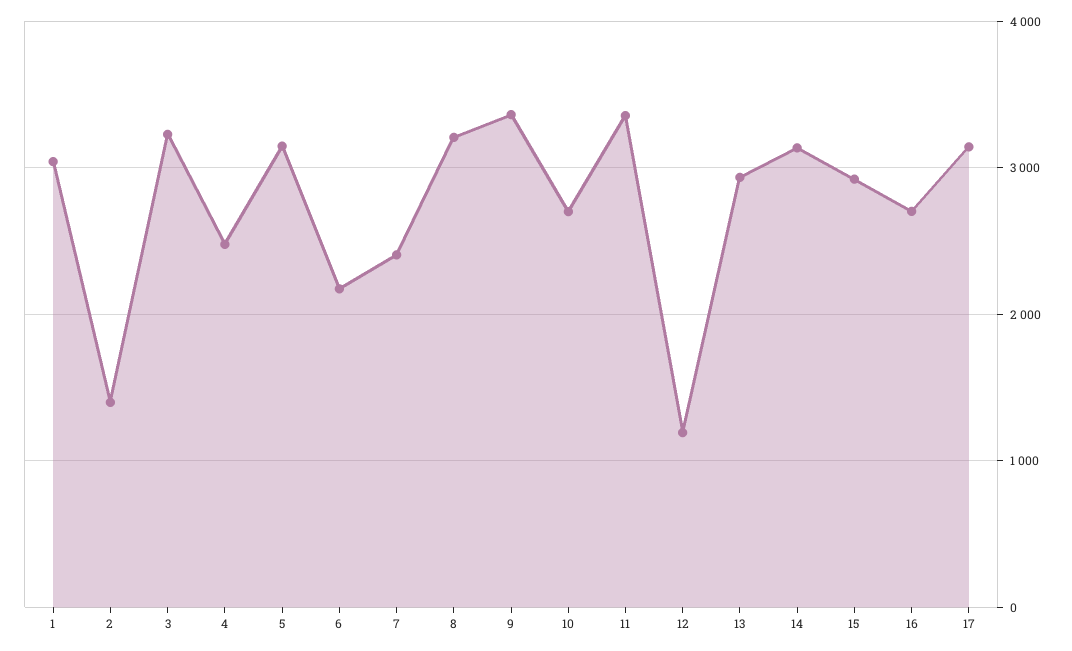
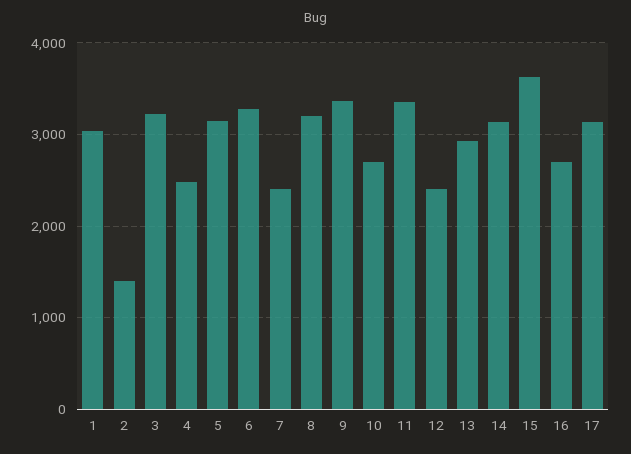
  {
    "1": 3000,
    "2": 1400,
    "3": 3200,
    "4": 2500,
    "5": 3100,
-   "6": 2200,
+   "6": 3300,
    "7": 2400,
    "8": 3200,
    "9": 3400,
    "10": 2700,
    "11": 3400,
-   "12": 1200,
+   "12": 2400,
    "13": 2900,
    "14": 3100,
-   "15": 2900,
+   "15": 3600,
    "16": 2700,
    "17": 3100
  }

